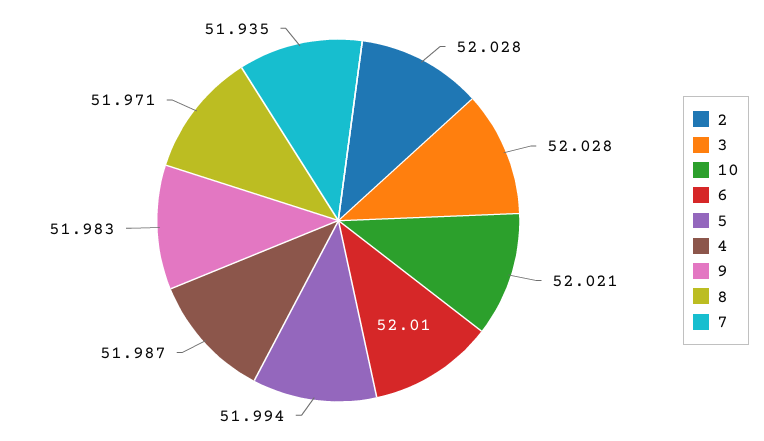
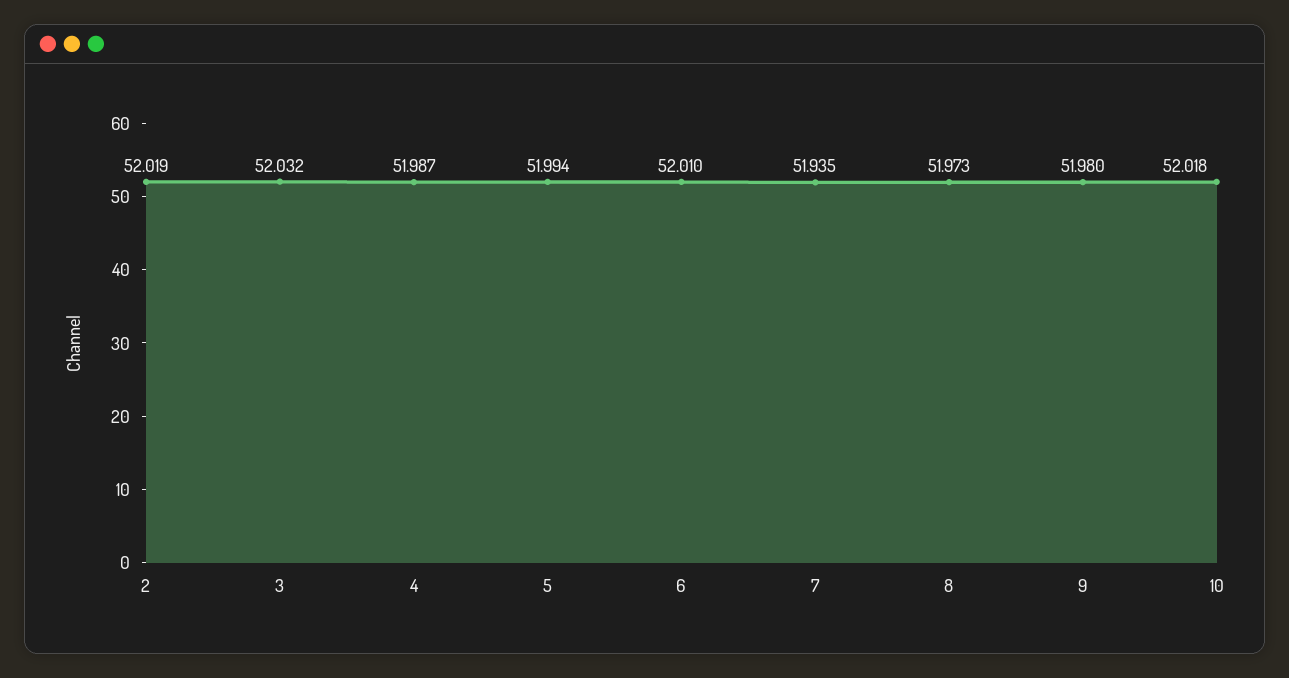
  {
-   "2": 52.028,
+   "2": 52.019,
-   "3": 52.028,
+   "3": 52.032,
-   "10": 52.021,
+   "10": 52.018,
    "6": 52.01,
    "5": 51.994,
    "4": 51.987,
-   "9": 51.983,
+   "9": 51.98,
-   "8": 51.971,
+   "8": 51.973,
    "7": 51.935
  }

